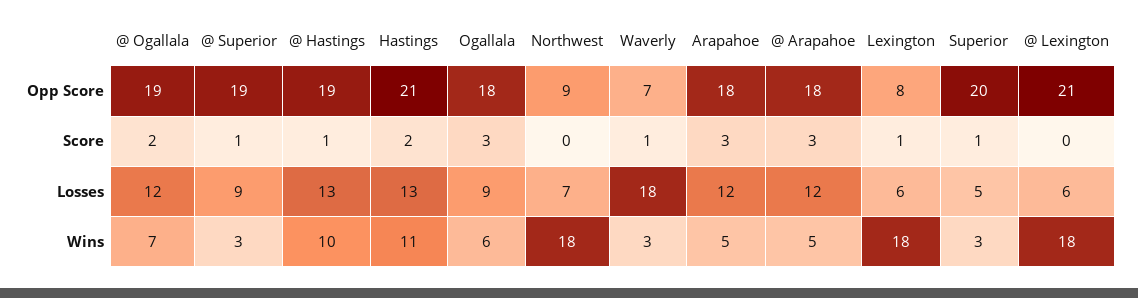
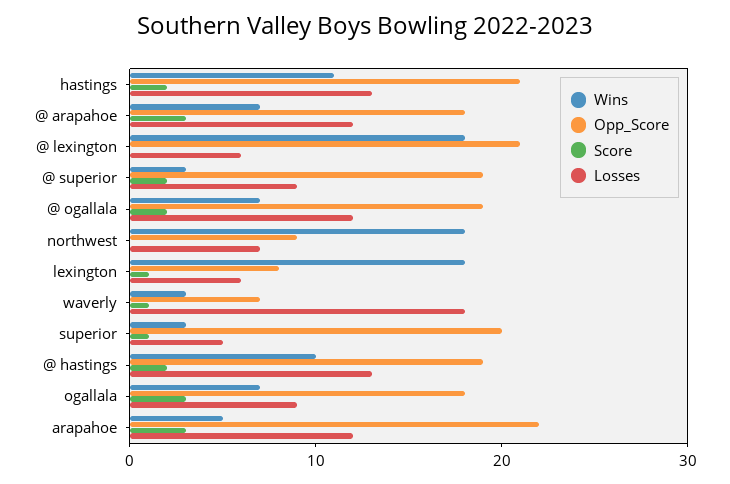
  {
    "Opp Score": {
      "@ Ogallala": 19,
      "@ Superior": 19,
      "@ Hastings": 19,
      "Hastings": 21,
      "Ogallala": 18,
      "Northwest": 9,
      "Waverly": 7,
-     "Arapahoe": 18,
+     "Arapahoe": 22,
      "@ Arapahoe": 18,
      "Lexington": 8,
      "Superior": 20,
      "@ Lexington": 21
    },
    "Score": {
      "@ Ogallala": 2,
-     "@ Superior": 1,
+     "@ Superior": 2,
-     "@ Hastings": 1,
+     "@ Hastings": 2,
      "Hastings": 2,
      "Ogallala": 3,
      "Northwest": 0,
      "Waverly": 1,
      "Arapahoe": 3,
      "@ Arapahoe": 3,
      "Lexington": 1,
      "Superior": 1,
      "@ Lexington": 0
    },
    "Losses": {
      "@ Ogallala": 12,
      "@ Superior": 9,
      "@ Hastings": 13,
      "Hastings": 13,
      "Ogallala": 9,
      "Northwest": 7,
      "Waverly": 18,
      "Arapahoe": 12,
      "@ Arapahoe": 12,
      "Lexington": 6,
      "Superior": 5,
      "@ Lexington": 6
    },
    "Wins": {
      "@ Ogallala": 7,
      "@ Superior": 3,
      "@ Hastings": 10,
      "Hastings": 11,
-     "Ogallala": 6,
+     "Ogallala": 7,
      "Northwest": 18,
      "Waverly": 3,
      "Arapahoe": 5,
-     "@ Arapahoe": 5,
+     "@ Arapahoe": 7,
      "Lexington": 18,
      "Superior": 3,
      "@ Lexington": 18
    }
  }

